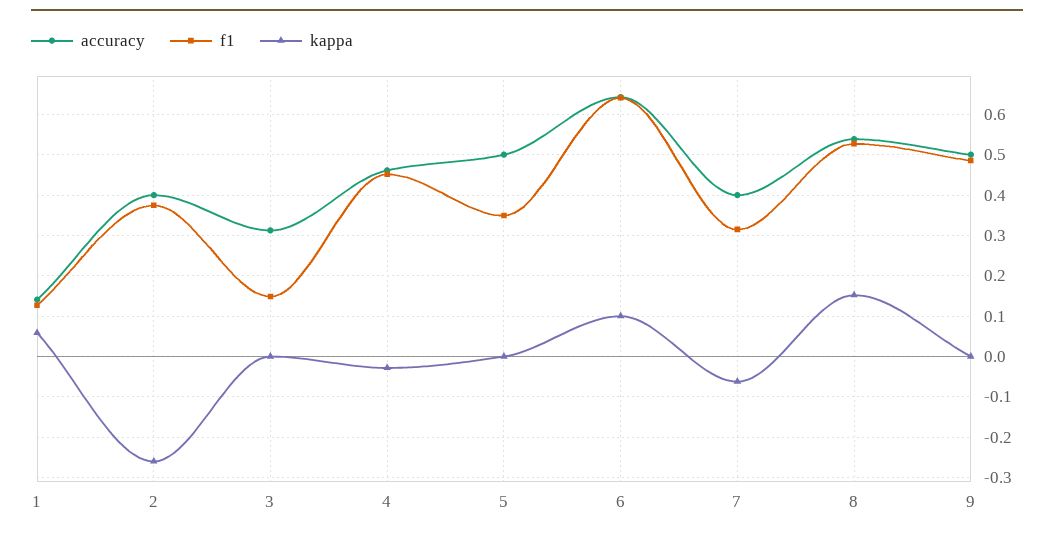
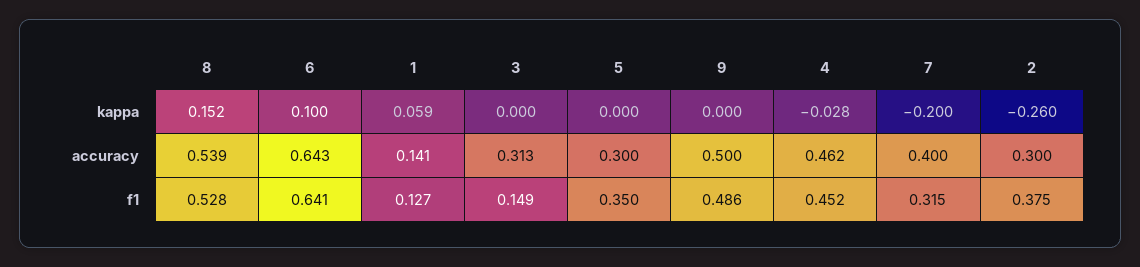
  {
    "accuracy": {
      "1": 0.141,
-     "2": 0.4,
+     "2": 0.3,
      "3": 0.313,
      "4": 0.462,
-     "5": 0.5,
+     "5": 0.3,
      "6": 0.643,
      "7": 0.4,
      "8": 0.539,
      "9": 0.5
    },
    "f1": {
      "1": 0.127,
      "2": 0.375,
      "3": 0.149,
      "4": 0.452,
      "5": 0.35,
      "6": 0.641,
      "7": 0.315,
      "8": 0.528,
      "9": 0.486
    },
    "kappa": {
      "1": 0.059,
      "2": -0.26,
      "3": 0,
      "4": -0.028,
      "5": 0,
      "6": 0.1,
-     "7": -0.06,
+     "7": -0.2,
      "8": 0.152,
      "9": 0
    }
  }

